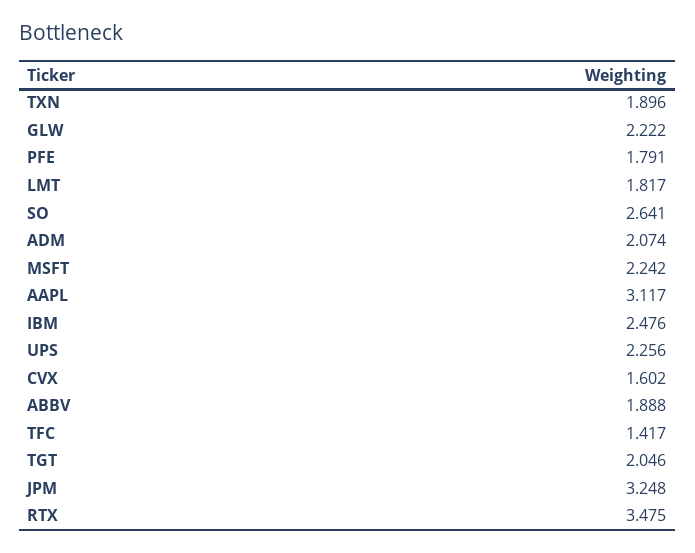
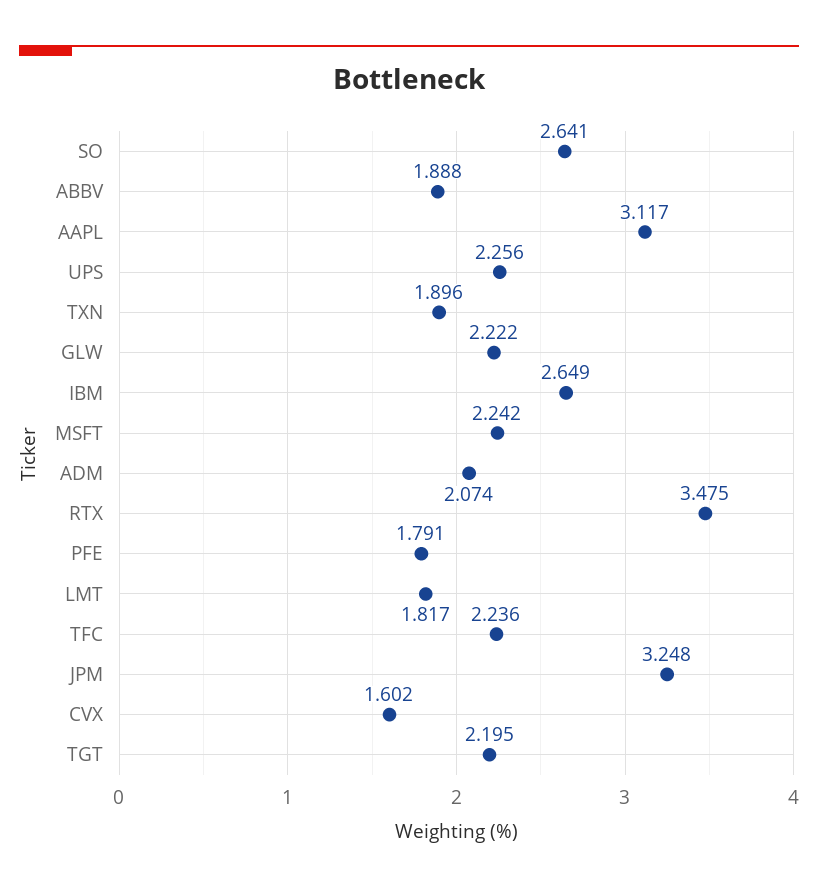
  {
    "TXN": 1.896,
    "GLW": 2.222,
    "PFE": 1.791,
    "LMT": 1.817,
    "SO": 2.641,
    "ADM": 2.074,
    "MSFT": 2.242,
    "AAPL": 3.117,
-   "IBM": 2.476,
+   "IBM": 2.649,
    "UPS": 2.256,
    "CVX": 1.602,
    "ABBV": 1.888,
-   "TFC": 1.417,
+   "TFC": 2.236,
-   "TGT": 2.046,
+   "TGT": 2.195,
    "JPM": 3.248,
    "RTX": 3.475
  }

